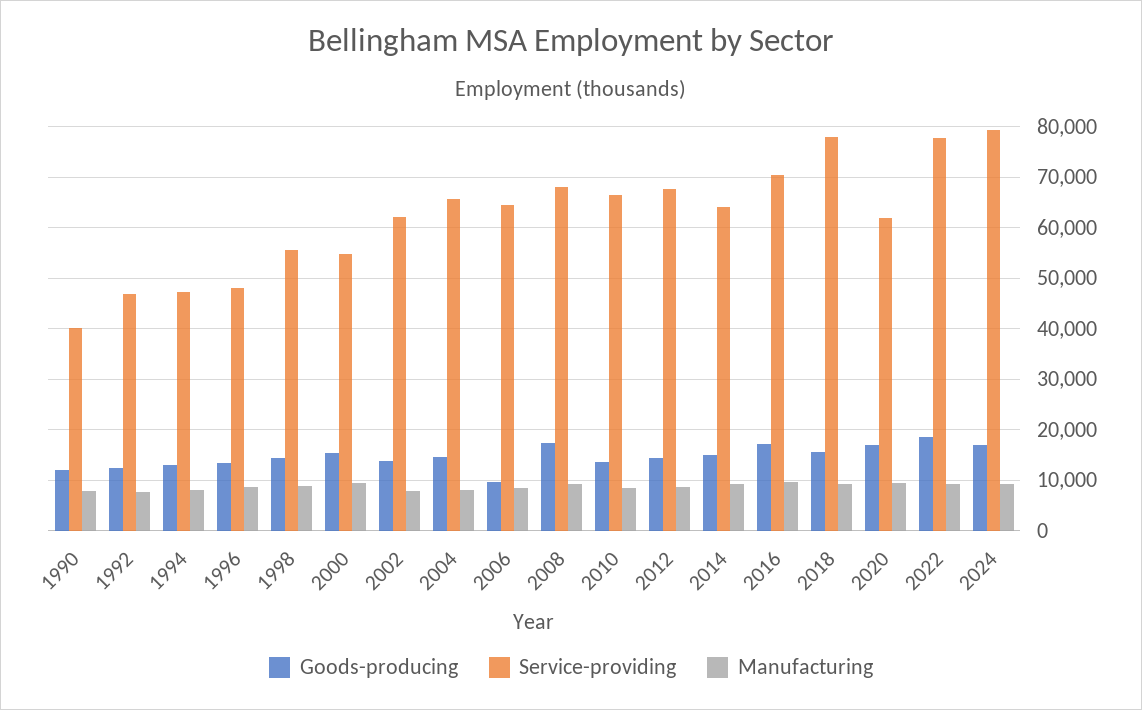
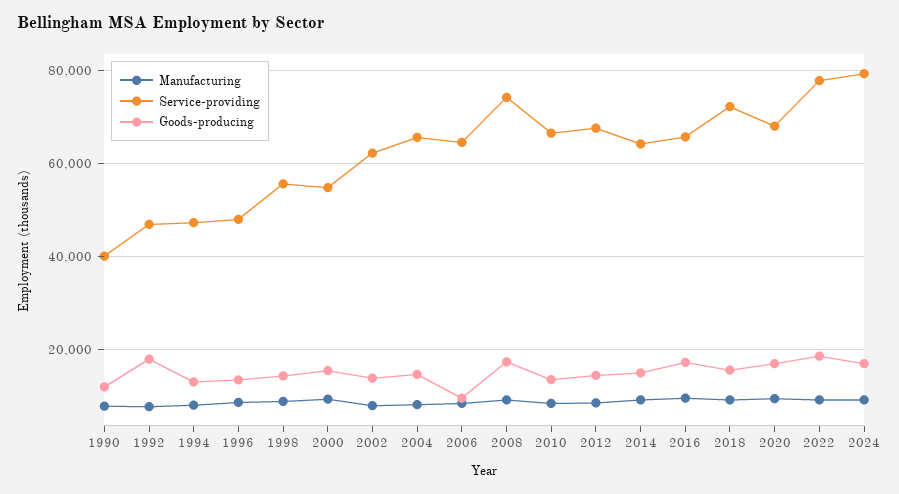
  {
    "Goods-producing": {
      "1990": 12000,
-     "1992": 12000,
+     "1992": 18000,
      "1994": 14000,
      "1996": 14000,
      "1998": 14000,
      "2000": 16000,
      "2002": 14000,
      "2004": 14000,
      "2006": 10000,
      "2008": 18000,
      "2010": 14000,
      "2012": 14000,
      "2014": 16000,
      "2016": 18000,
      "2018": 16000,
      "2020": 18000,
      "2022": 18000,
      "2024": 18000
    },
    "Service-providing": {
      "1990": 40000,
      "1992": 46000,
      "1994": 48000,
      "1996": 48000,
      "1998": 56000,
      "2000": 54000,
      "2002": 62000,
      "2004": 66000,
      "2006": 64000,
-     "2008": 68000,
+     "2008": 74000,
      "2010": 66000,
      "2012": 68000,
      "2014": 64000,
-     "2016": 70000,
+     "2016": 66000,
-     "2018": 78000,
+     "2018": 72000,
-     "2020": 62000,
+     "2020": 68000,
      "2022": 78000,
      "2024": 80000
    },
    "Manufacturing": {
      "1990": 8000,
      "1992": 8000,
      "1994": 8000,
      "1996": 8000,
      "1998": 8000,
      "2000": 10000,
      "2002": 8000,
      "2004": 8000,
      "2006": 8000,
      "2008": 10000,
      "2010": 8000,
      "2012": 8000,
      "2014": 10000,
      "2016": 10000,
      "2018": 10000,
      "2020": 10000,
      "2022": 10000,
      "2024": 10000
    }
  }

